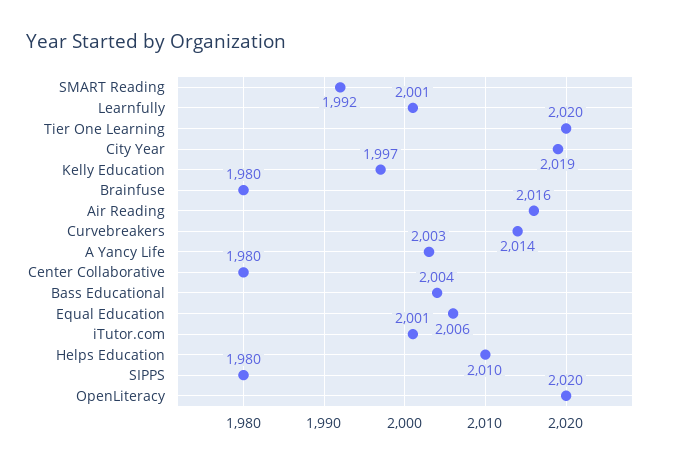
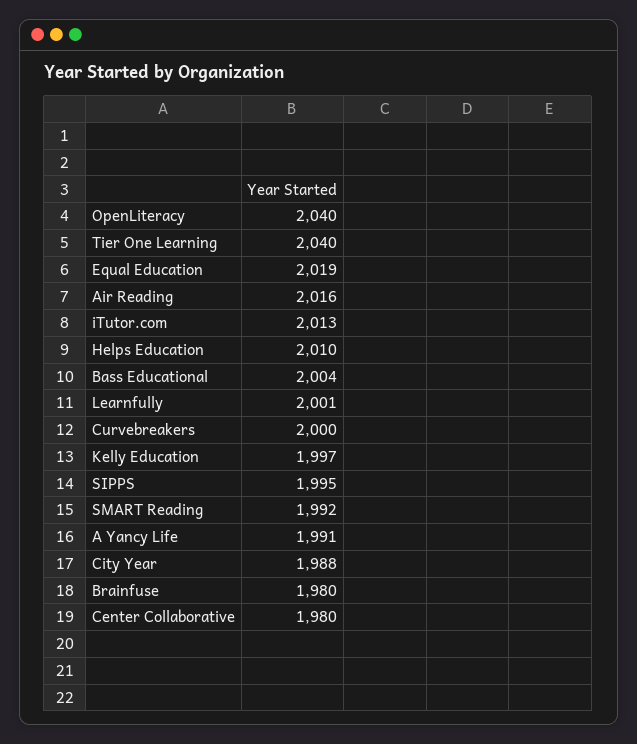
  {
    "SMART Reading": 1992,
    "Learnfully": 2001,
-   "Tier One Learning": 2020,
+   "Tier One Learning": 2040,
-   "City Year": 2019,
+   "City Year": 1988,
    "Kelly Education": 1997,
    "Brainfuse": 1980,
    "Air Reading": 2016,
-   "Curvebreakers": 2014,
+   "Curvebreakers": 2000,
-   "A Yancy Life": 2003,
+   "A Yancy Life": 1991,
    "Center Collaborative": 1980,
    "Bass Educational": 2004,
-   "Equal Education": 2006,
+   "Equal Education": 2019,
-   "iTutor.com": 2001,
+   "iTutor.com": 2013,
    "Helps Education": 2010,
-   "SIPPS": 1980,
+   "SIPPS": 1995,
-   "OpenLiteracy": 2020
+   "OpenLiteracy": 2040
  }

